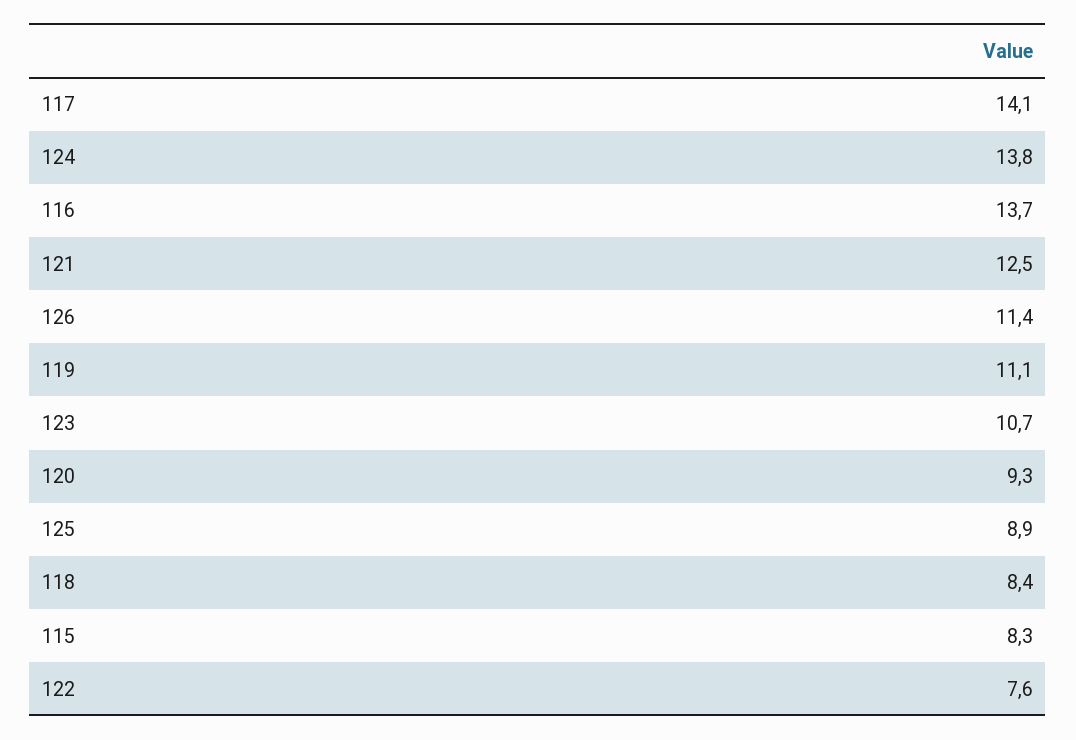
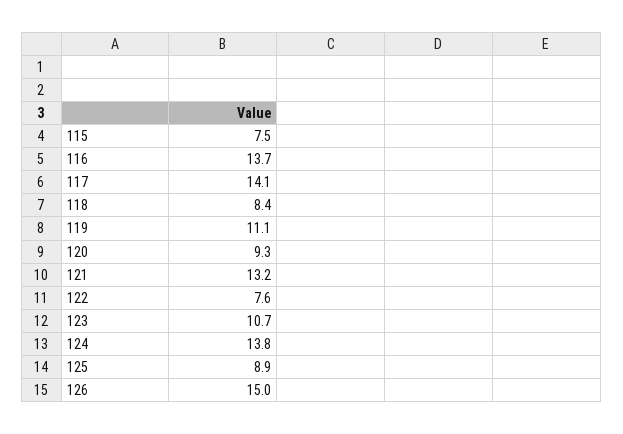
  {
    "117": 14.1,
    "124": 13.8,
    "116": 13.7,
-   "121": 12.5,
+   "121": 13.2,
-   "126": 11.4,
+   "126": 15,
    "119": 11.1,
    "123": 10.7,
    "120": 9.3,
    "125": 8.9,
    "118": 8.4,
-   "115": 8.3,
+   "115": 7.5,
    "122": 7.6
  }

